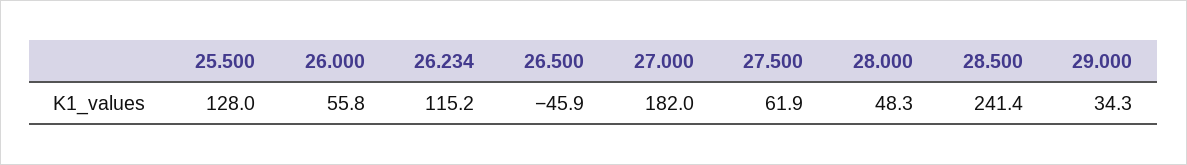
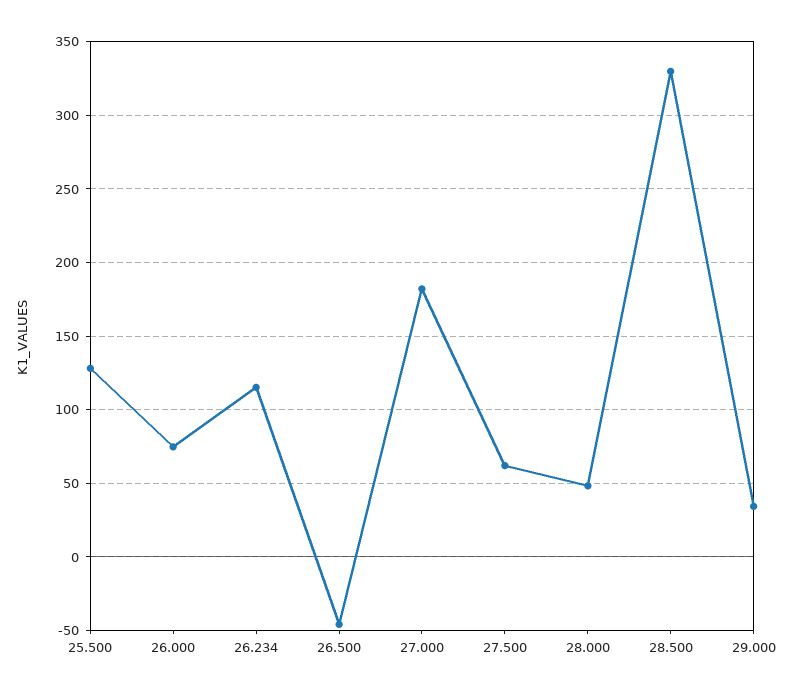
  {
    "25.500": 128,
-   "26.000": 55.8,
+   "26.000": 75,
    "26.234": 115.2,
    "26.500": -45.9,
    "27.000": 182,
    "27.500": 61.9,
    "28.000": 48.3,
-   "28.500": 241.4,
+   "28.500": 330,
    "29.000": 34.3
  }

